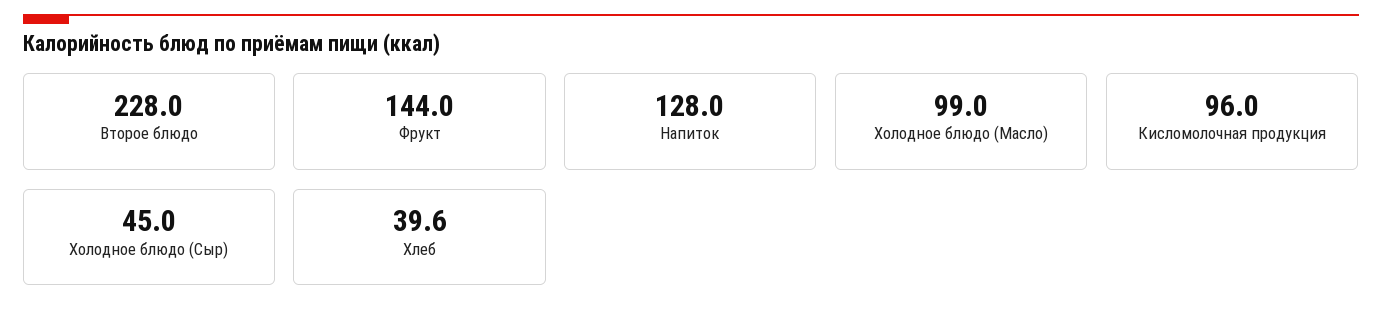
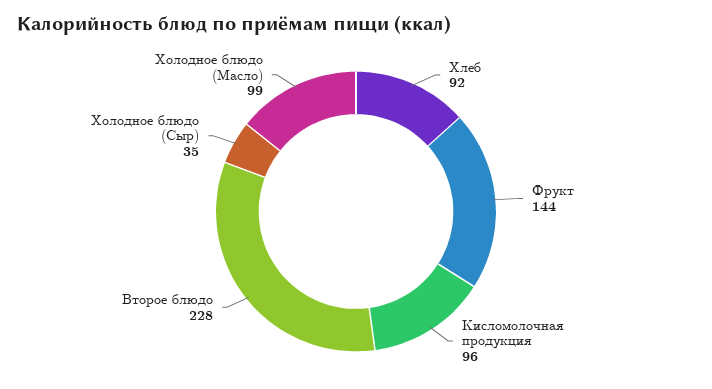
  {
    "Второе блюдо": 228,
    "Фрукт": 144,
-   "Напиток": 128,
    "Холодное блюдо (Масло)": 99,
    "Кисломолочная продукция": 96,
-   "Холодное блюдо (Сыр)": 45,
+   "Холодное блюдо (Сыр)": 35,
-   "Хлеб": 39.6
+   "Хлеб": 92
  }

